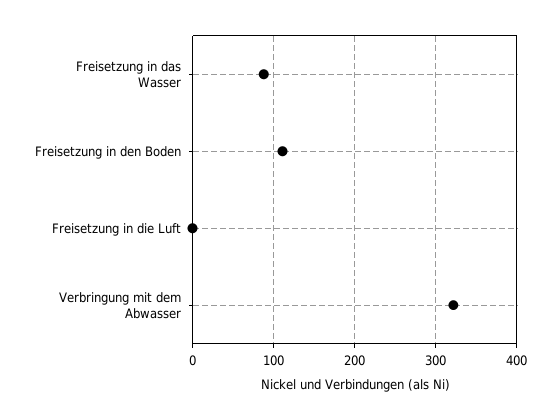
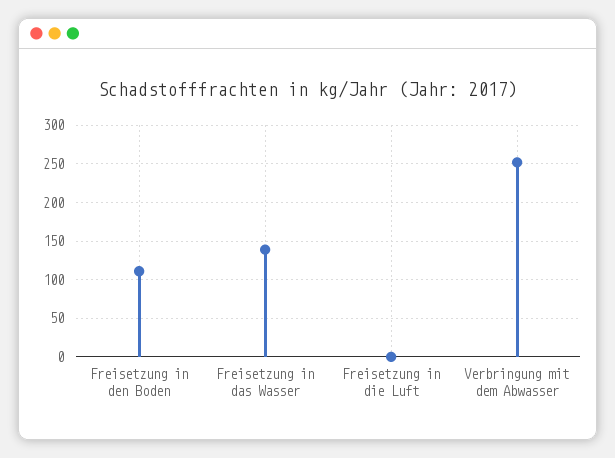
  {
-   "Freisetzung in das Wasser": 90,
+   "Freisetzung in das Wasser": 140,
    "Freisetzung in den Boden": 110,
    "Freisetzung in die Luft": 0,
-   "Verbringung mit dem Abwasser": 320
+   "Verbringung mit dem Abwasser": 250
  }

